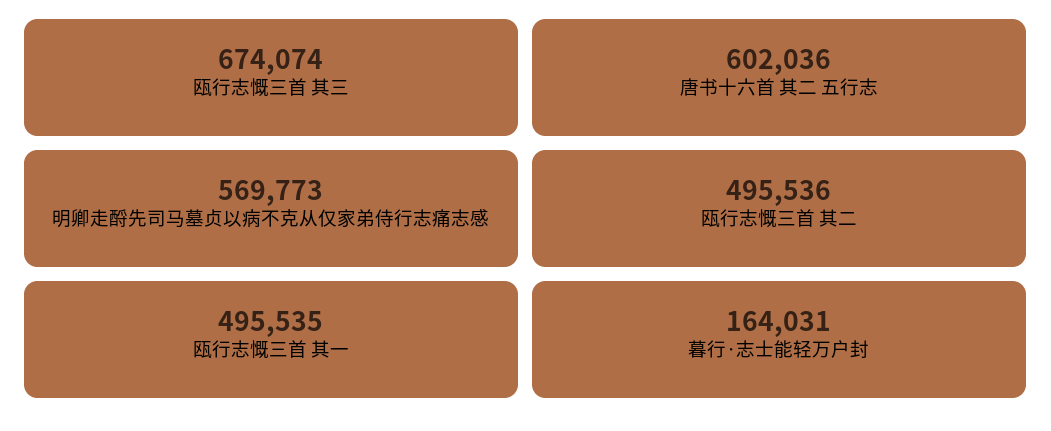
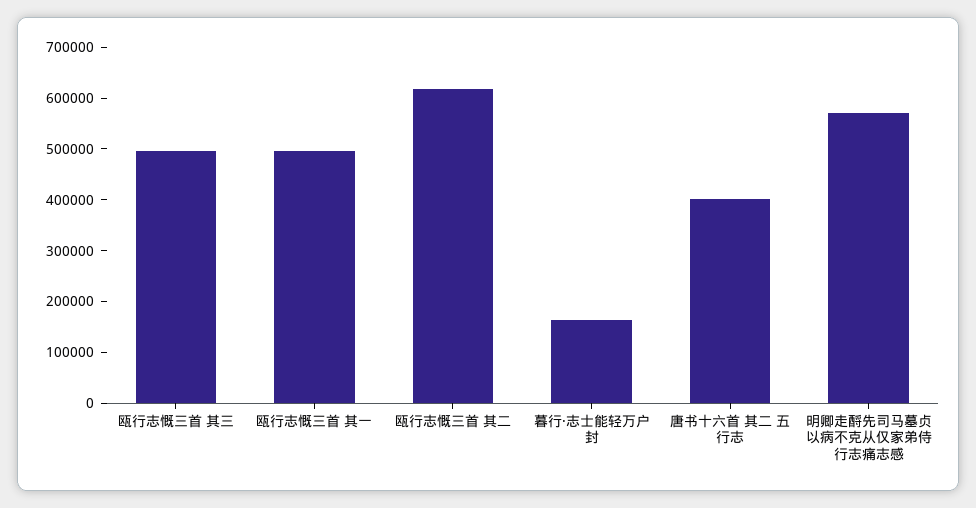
  {
-   "瓯行志慨三首 其三": 674074,
+   "瓯行志慨三首 其三": 500000,
-   "唐书十六首 其二 五行志": 602036,
+   "唐书十六首 其二 五行志": 400000,
    "明卿走酹先司马墓贞以病不克从仅家弟侍行志痛志感": 569773,
-   "瓯行志慨三首 其二": 495536,
+   "瓯行志慨三首 其二": 620000,
    "瓯行志慨三首 其一": 495535,
    "暮行·志士能轻万户封": 164031
  }

